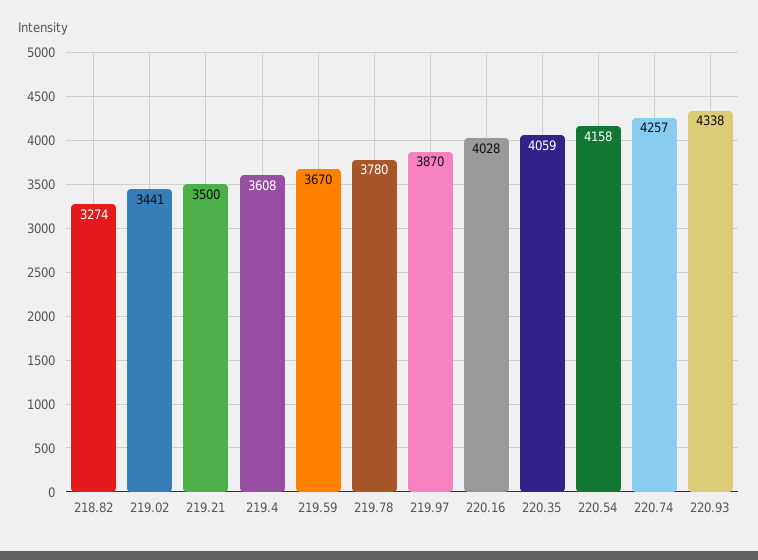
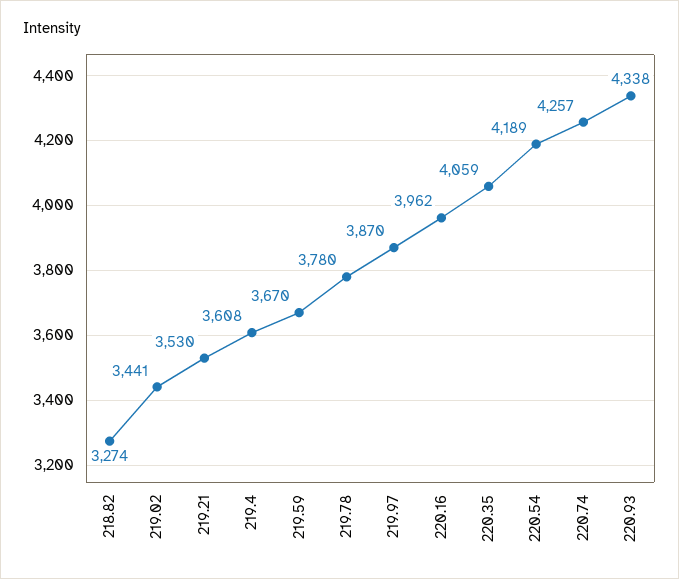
  {
    "218.82": 3274,
    "219.02": 3441,
-   "219.21": 3500,
+   "219.21": 3530,
    "219.4": 3608,
    "219.59": 3670,
    "219.78": 3780,
    "219.97": 3870,
-   "220.16": 4028,
+   "220.16": 3962,
    "220.35": 4059,
-   "220.54": 4158,
+   "220.54": 4189,
    "220.74": 4257,
    "220.93": 4338
  }

